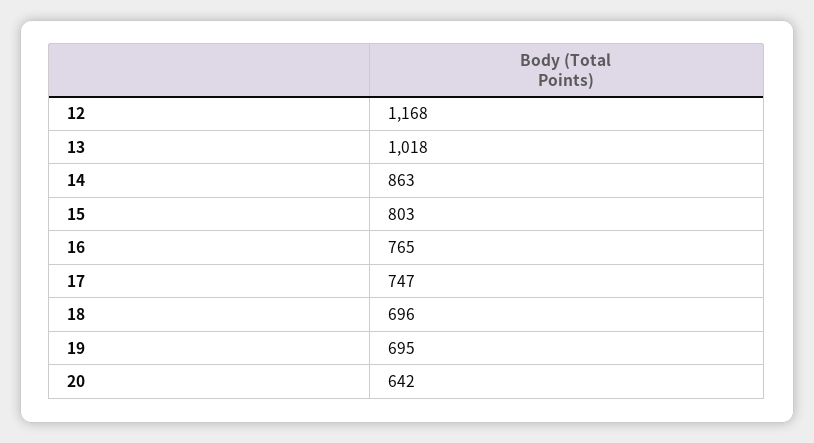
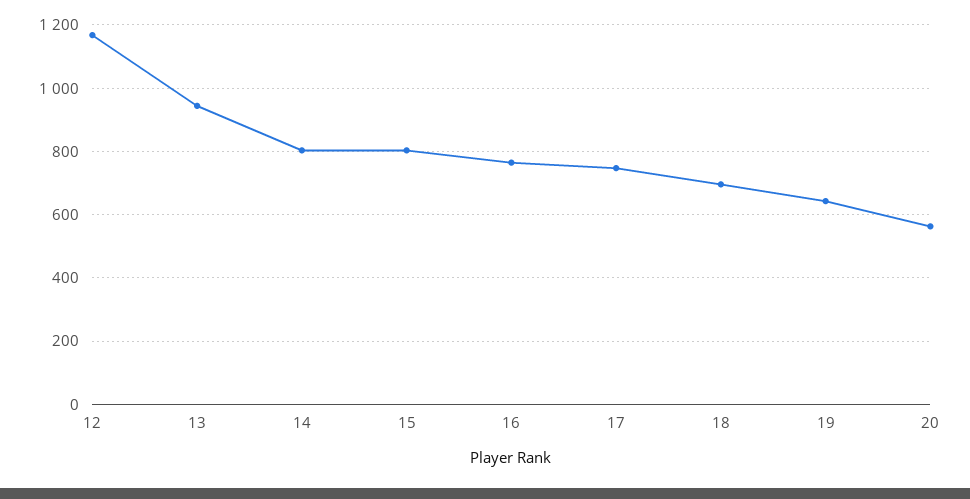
  {
    "12": 1168,
-   "13": 1018,
+   "13": 940,
-   "14": 863,
+   "14": 800,
    "15": 803,
    "16": 765,
    "17": 747,
    "18": 696,
-   "19": 695,
+   "19": 640,
-   "20": 642
+   "20": 560
  }

